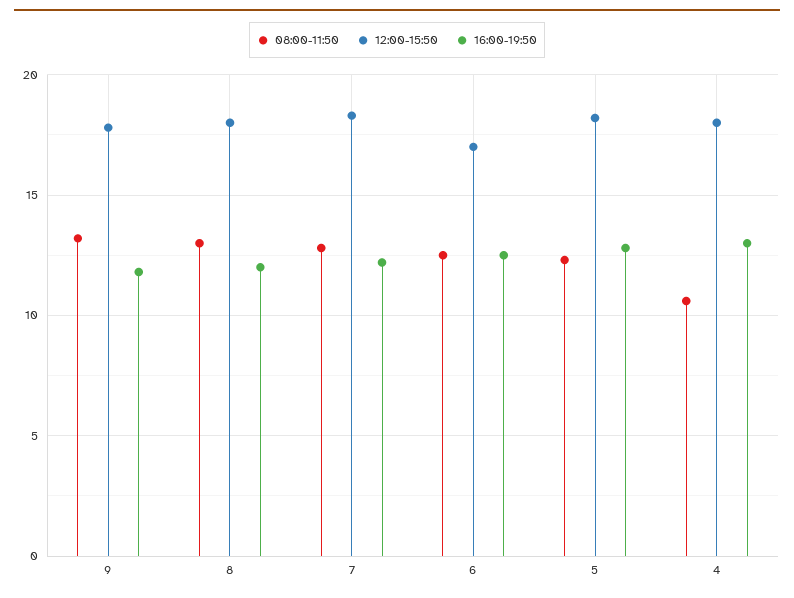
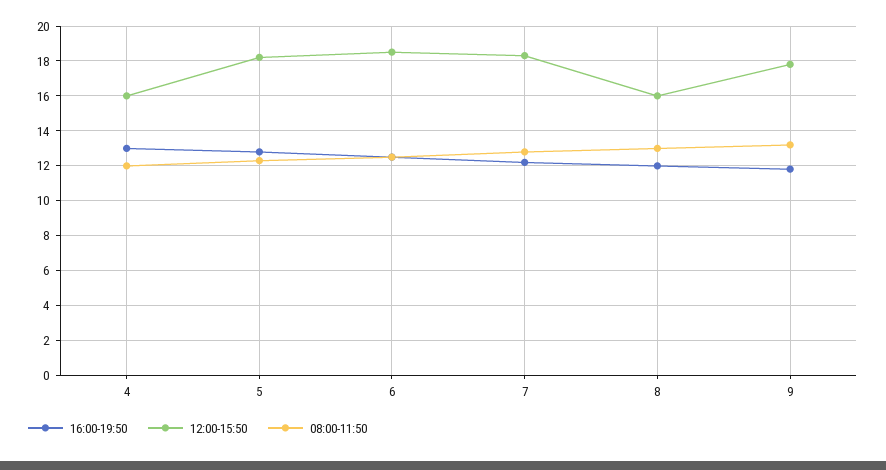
  {
    "08:00-11:50": {
      "9": 13,
      "8": 13,
      "7": 13,
      "6": 12.5,
      "5": 12.5,
-     "4": 10.5
+     "4": 12
    },
    "12:00-15:50": {
      "9": 18,
-     "8": 18,
+     "8": 16,
      "7": 18.5,
-     "6": 17,
+     "6": 18.5,
      "5": 18,
-     "4": 18
+     "4": 16
    },
    "16:00-19:50": {
      "9": 12,
      "8": 12,
      "7": 12,
      "6": 12.5,
      "5": 13,
      "4": 13
    }
  }

